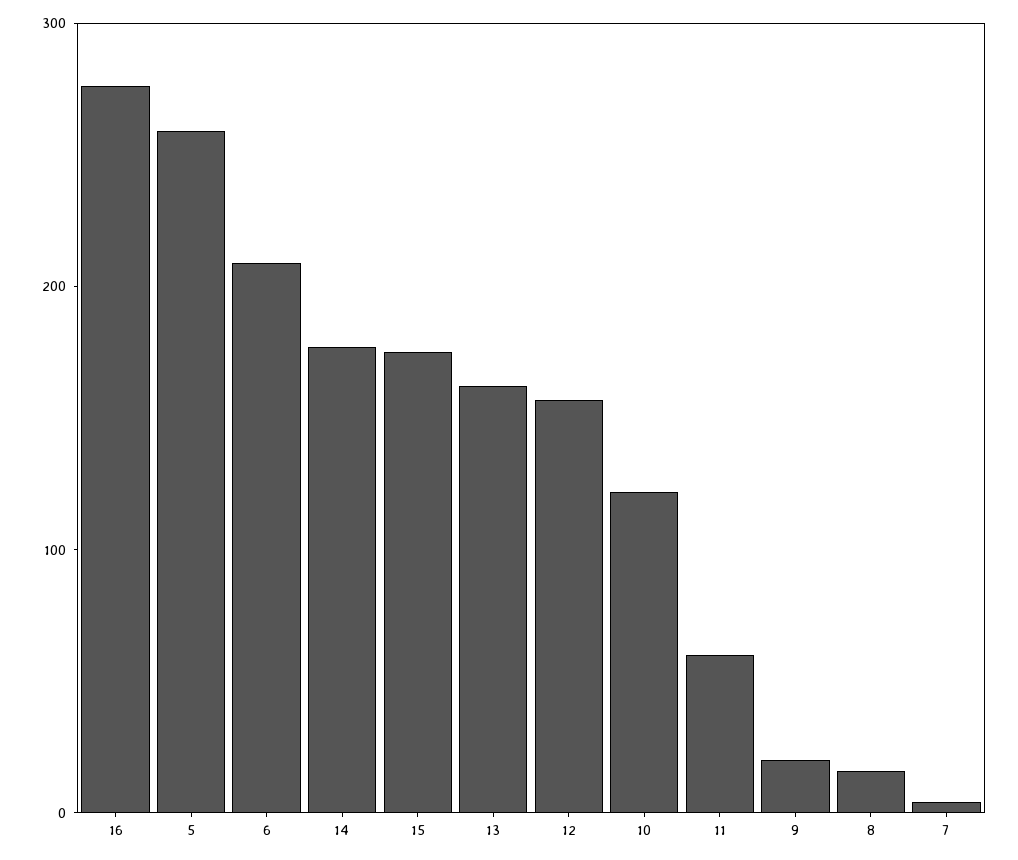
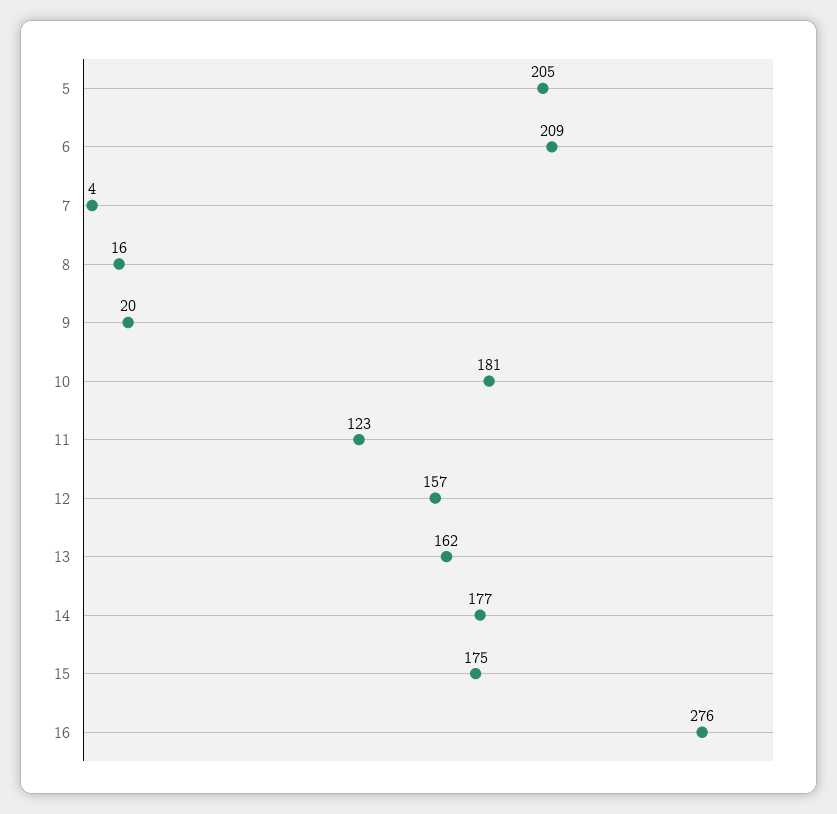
  {
    "16": 276,
-   "5": 260,
+   "5": 205,
    "6": 209,
    "14": 177,
    "15": 175,
    "13": 162,
    "12": 157,
-   "10": 120,
+   "10": 181,
-   "11": 60,
+   "11": 123,
    "9": 20,
    "8": 16,
    "7": 4
  }

